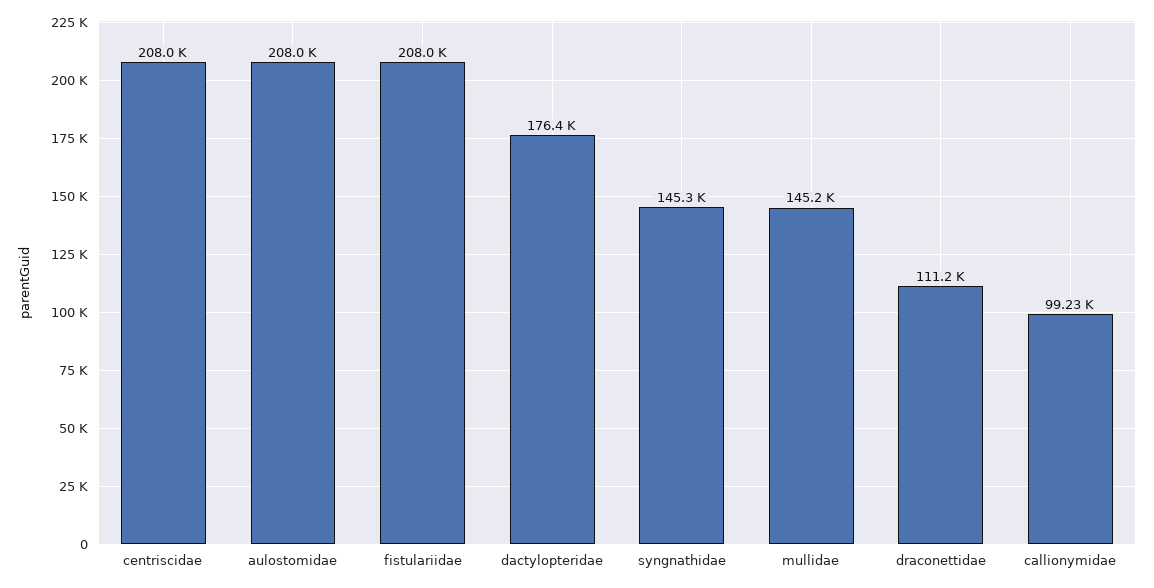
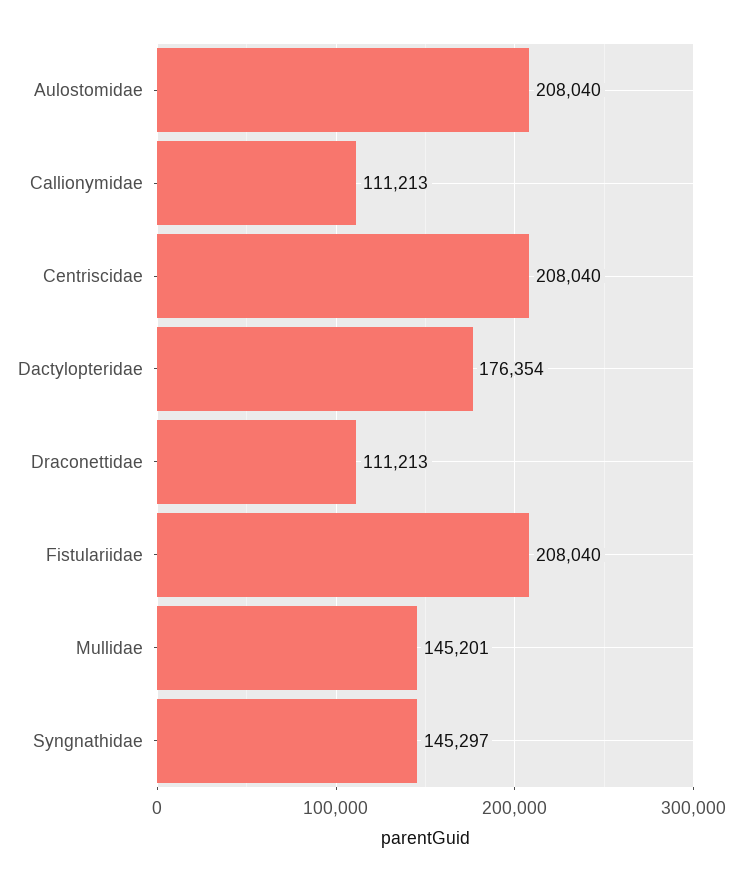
  {
    "centriscidae": 208040,
    "aulostomidae": 208040,
    "fistulariidae": 208040,
    "dactylopteridae": 176354,
    "syngnathidae": 145297,
    "mullidae": 145201,
    "draconettidae": 111213,
-   "callionymidae": 99230
+   "callionymidae": 111213
  }

